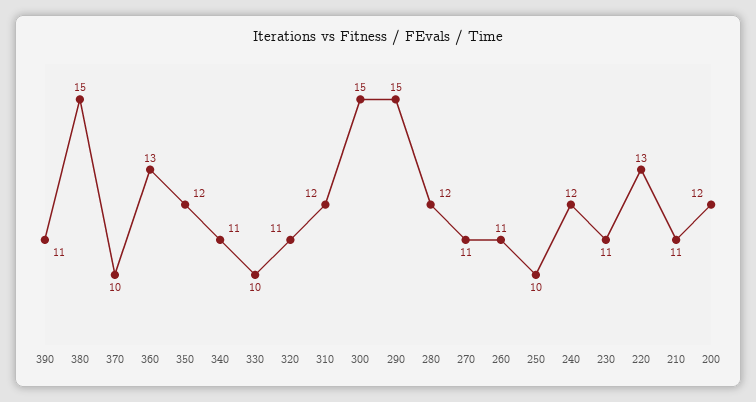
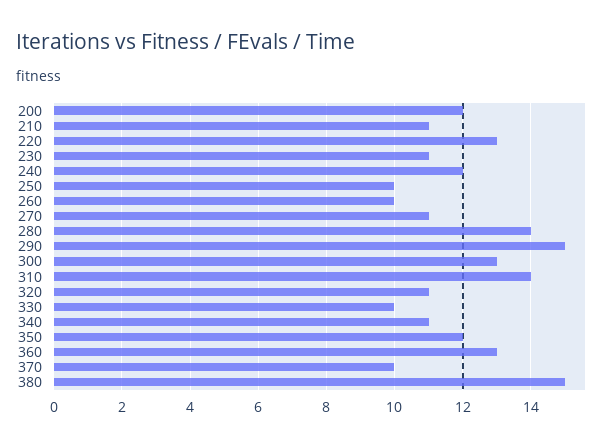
  {
-   "390": 11,
    "380": 15,
    "370": 10,
    "360": 13,
    "350": 12,
    "340": 11,
    "330": 10,
    "320": 11,
-   "310": 12,
+   "310": 14,
-   "300": 15,
+   "300": 13,
    "290": 15,
-   "280": 12,
+   "280": 14,
    "270": 11,
-   "260": 11,
+   "260": 10,
    "250": 10,
    "240": 12,
    "230": 11,
    "220": 13,
    "210": 11,
    "200": 12
  }

